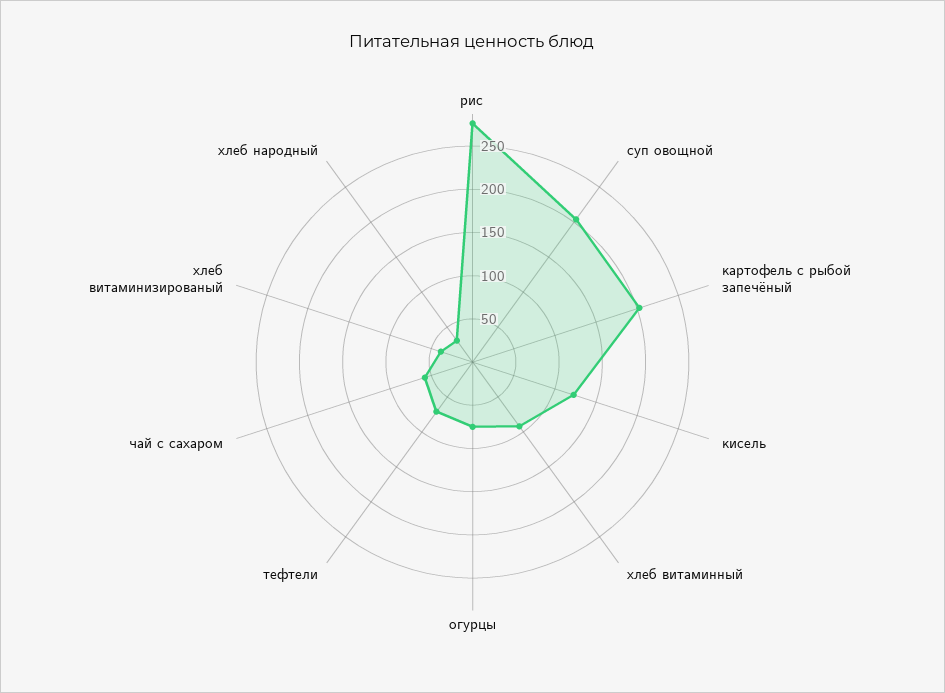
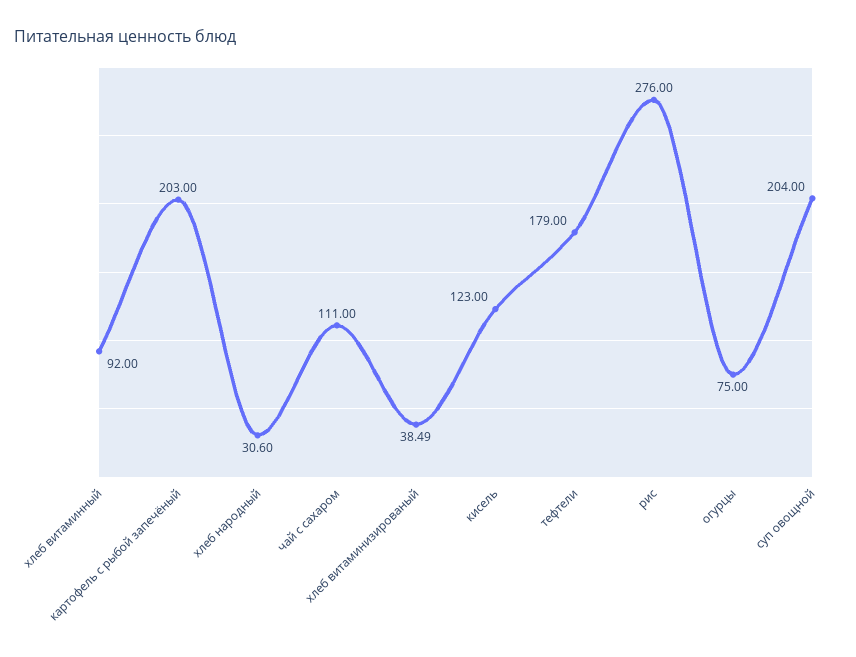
  {
    "рис": 276,
    "суп овощной": 204,
    "картофель с рыбой запечёный": 203,
    "кисель": 123,
    "хлеб витаминный": 92,
    "огурцы": 75,
-   "тефтели": 70,
+   "тефтели": 179,
-   "чай с сахаром": 60,
+   "чай с сахаром": 111,
    "хлеб витаминизированый": 38.49,
    "хлеб народный": 30.6
  }

